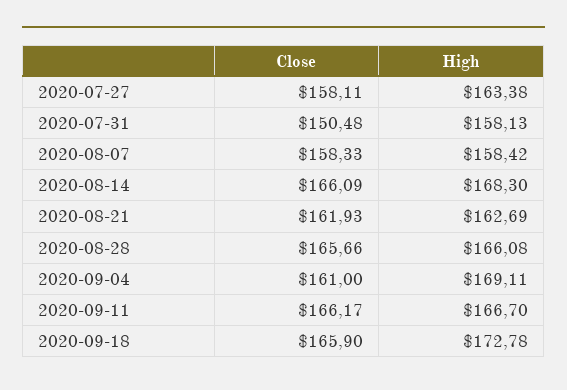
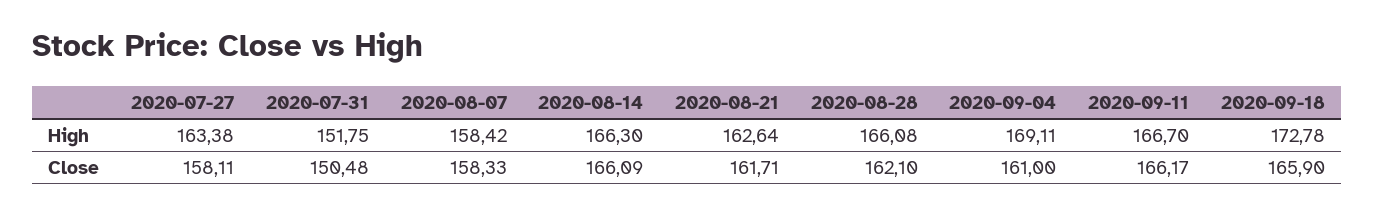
  {
    "Close": {
      "2020-07-27": 158.11,
      "2020-07-31": 150.48,
      "2020-08-07": 158.33,
      "2020-08-14": 166.09,
-     "2020-08-21": 161.93,
+     "2020-08-21": 161.71,
-     "2020-08-28": 165.66,
+     "2020-08-28": 162.1,
      "2020-09-04": 161,
      "2020-09-11": 166.17,
      "2020-09-18": 165.9
    },
    "High": {
      "2020-07-27": 163.38,
-     "2020-07-31": 158.13,
+     "2020-07-31": 151.75,
      "2020-08-07": 158.42,
-     "2020-08-14": 168.3,
+     "2020-08-14": 166.3,
-     "2020-08-21": 162.69,
+     "2020-08-21": 162.64,
      "2020-08-28": 166.08,
      "2020-09-04": 169.11,
      "2020-09-11": 166.7,
      "2020-09-18": 172.78
    }
  }

